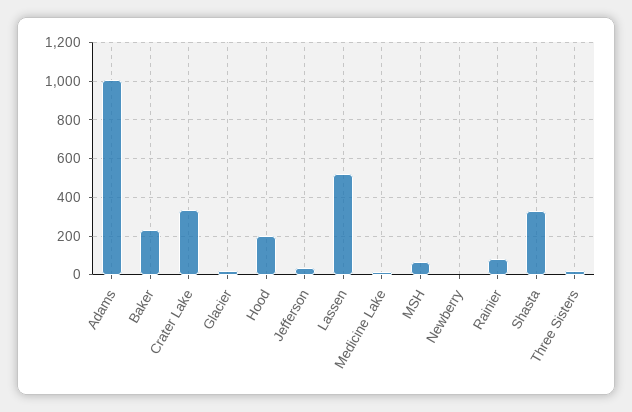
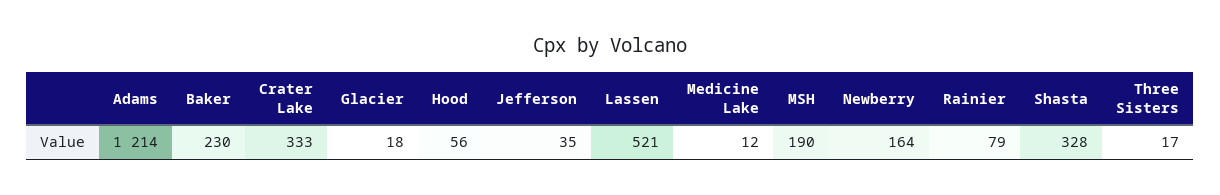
  {
-   "Adams": 1000,
+   "Adams": 1214,
    "Baker": 230,
    "Crater Lake": 333,
    "Glacier": 18,
-   "Hood": 200,
+   "Hood": 56,
    "Jefferson": 35,
    "Lassen": 521,
    "Medicine Lake": 12,
-   "MSH": 50,
+   "MSH": 190,
-   "Newberry": 0,
+   "Newberry": 164,
    "Rainier": 79,
    "Shasta": 328,
    "Three Sisters": 17
  }

